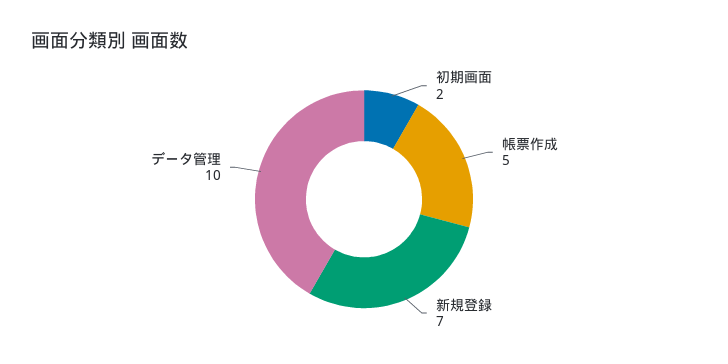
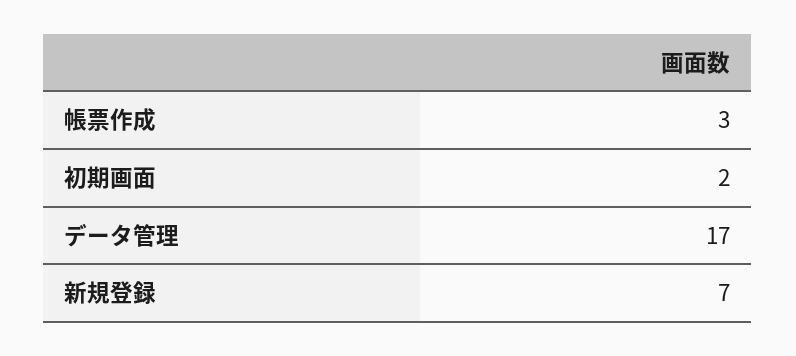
  {
    "初期画面": 2,
-   "帳票作成": 5,
+   "帳票作成": 3,
    "新規登録": 7,
-   "データ管理": 10
+   "データ管理": 17
  }

